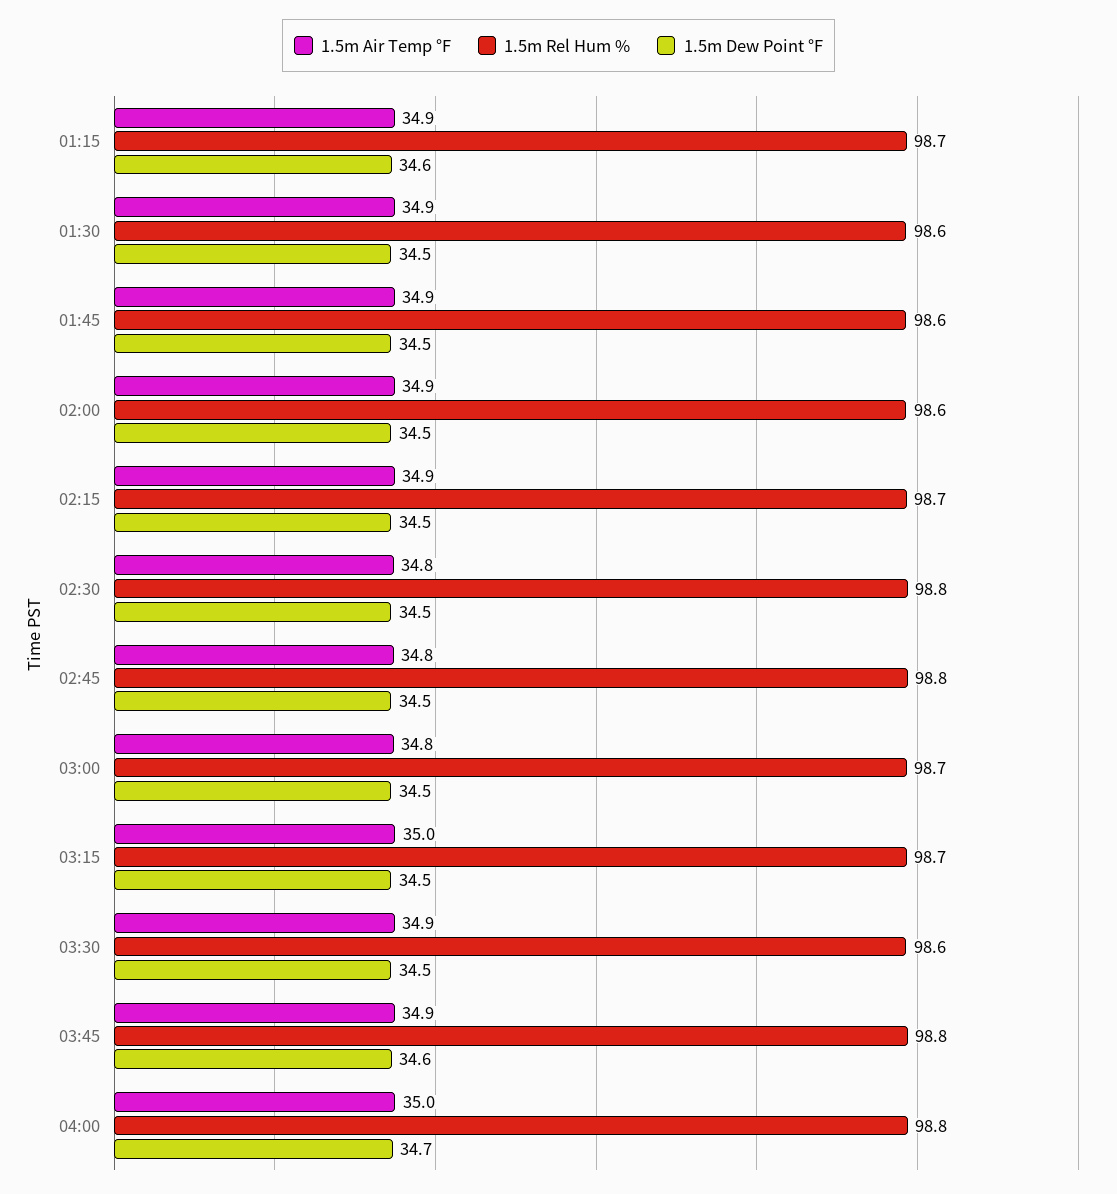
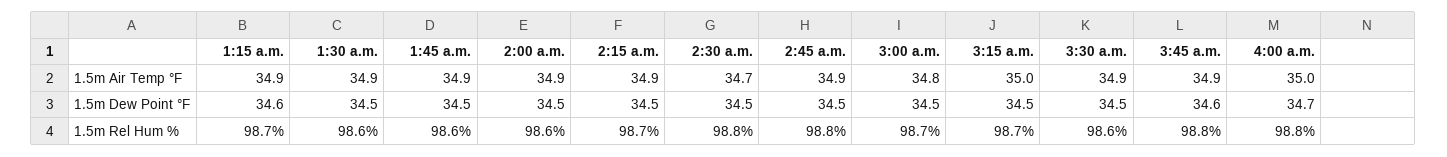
  {
    "1.5m Air Temp °F": {
      "01:15": 34.9,
      "01:30": 34.9,
      "01:45": 34.9,
      "02:00": 34.9,
      "02:15": 34.9,
-     "02:30": 34.8,
+     "02:30": 34.7,
-     "02:45": 34.8,
+     "02:45": 34.9,
      "03:00": 34.8,
      "03:15": 35,
      "03:30": 34.9,
      "03:45": 34.9,
      "04:00": 35
    },
    "1.5m Rel Hum %": {
      "01:15": 98.7,
      "01:30": 98.6,
      "01:45": 98.6,
      "02:00": 98.6,
      "02:15": 98.7,
      "02:30": 98.8,
      "02:45": 98.8,
      "03:00": 98.7,
      "03:15": 98.7,
      "03:30": 98.6,
      "03:45": 98.8,
      "04:00": 98.8
    },
    "1.5m Dew Point °F": {
      "01:15": 34.6,
      "01:30": 34.5,
      "01:45": 34.5,
      "02:00": 34.5,
      "02:15": 34.5,
      "02:30": 34.5,
      "02:45": 34.5,
      "03:00": 34.5,
      "03:15": 34.5,
      "03:30": 34.5,
      "03:45": 34.6,
      "04:00": 34.7
    }
  }

